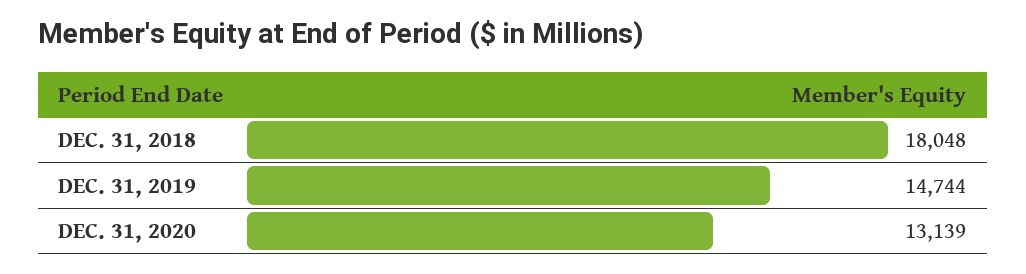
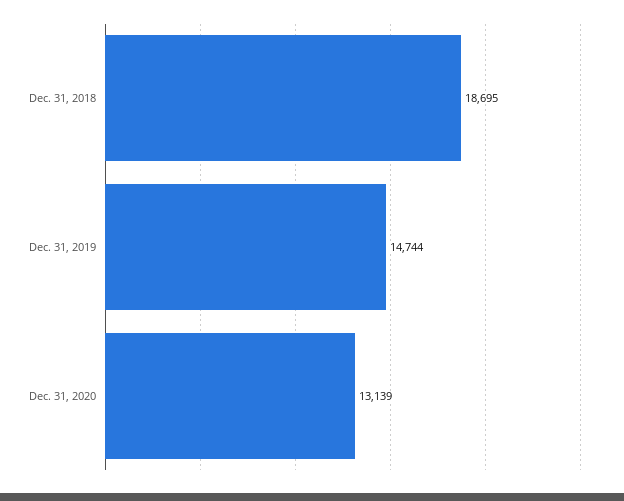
  {
-   "DEC. 31, 2018": 18048,
+   "DEC. 31, 2018": 18695,
    "DEC. 31, 2019": 14744,
    "DEC. 31, 2020": 13139
  }

